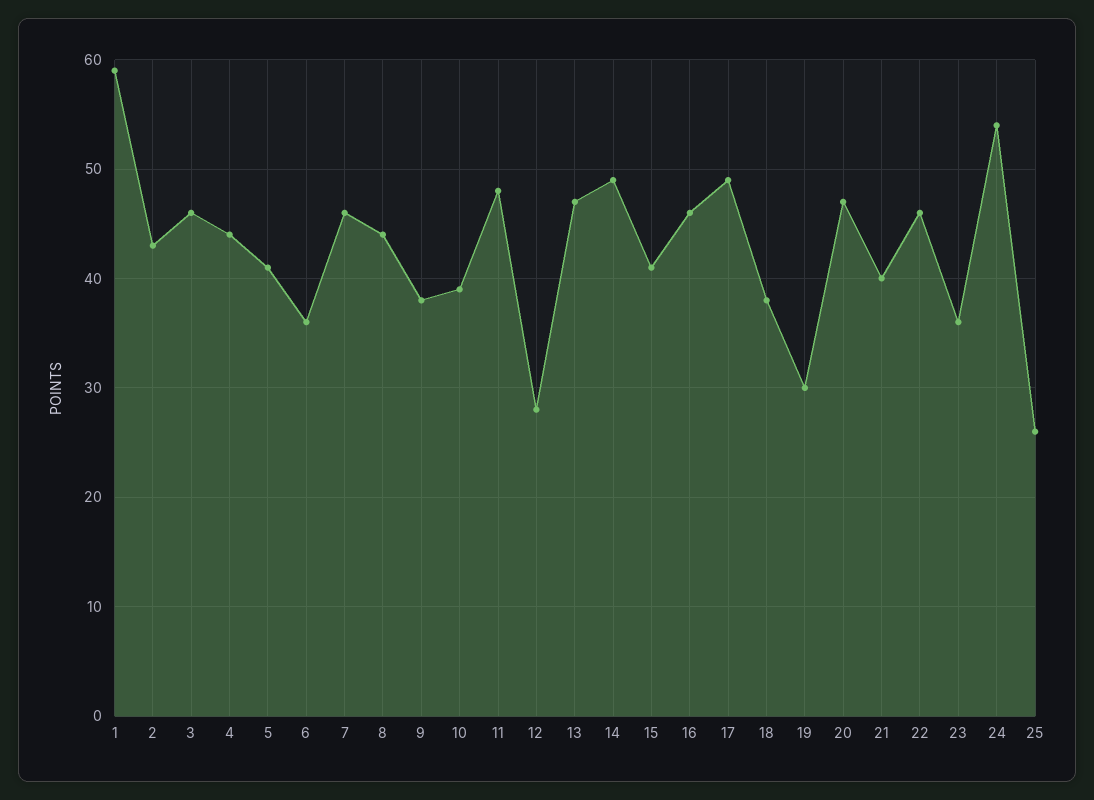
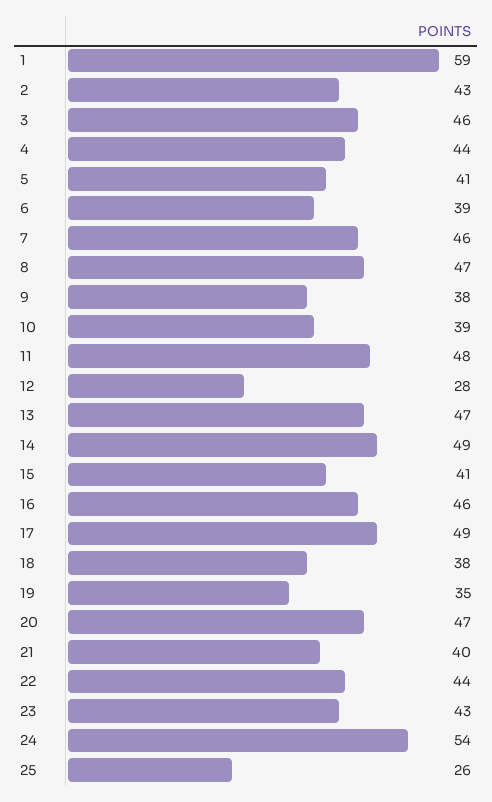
  {
    "1": 59,
    "2": 43,
    "3": 46,
    "4": 44,
    "5": 41,
-   "6": 36,
+   "6": 39,
    "7": 46,
-   "8": 44,
+   "8": 47,
    "9": 38,
    "10": 39,
    "11": 48,
    "12": 28,
    "13": 47,
    "14": 49,
    "15": 41,
    "16": 46,
    "17": 49,
    "18": 38,
-   "19": 30,
+   "19": 35,
    "20": 47,
    "21": 40,
-   "22": 46,
+   "22": 44,
-   "23": 36,
+   "23": 43,
    "24": 54,
    "25": 26
  }

